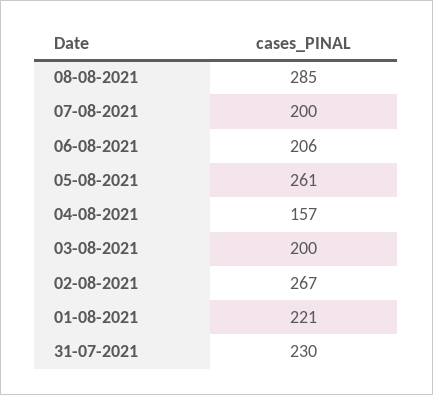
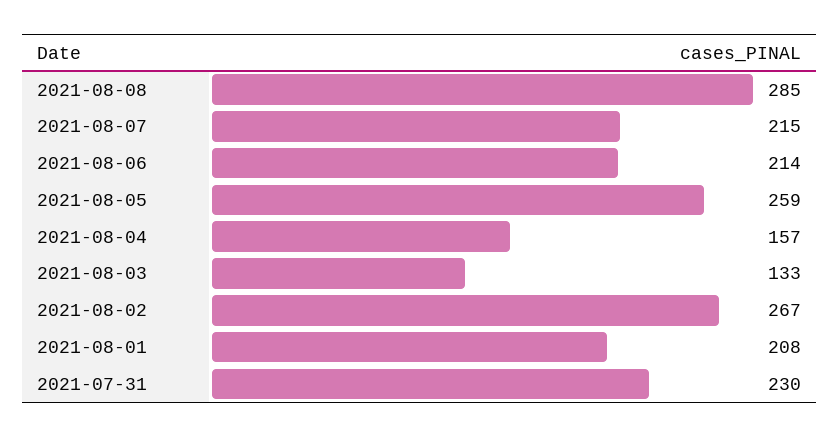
  {
    "08-08-2021": 285,
-   "07-08-2021": 200,
+   "07-08-2021": 215,
-   "06-08-2021": 206,
+   "06-08-2021": 214,
-   "05-08-2021": 261,
+   "05-08-2021": 259,
    "04-08-2021": 157,
-   "03-08-2021": 200,
+   "03-08-2021": 133,
    "02-08-2021": 267,
-   "01-08-2021": 221,
+   "01-08-2021": 208,
    "31-07-2021": 230
  }

